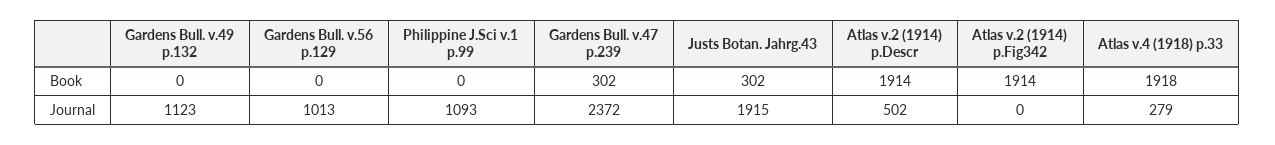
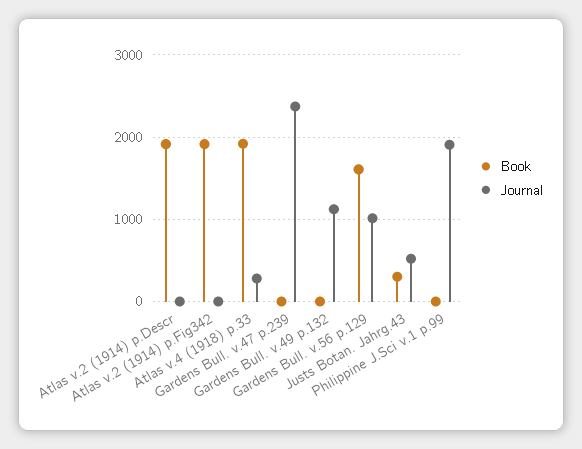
  {
    "Book": {
      "Gardens Bull. v.49 p.132": 0,
-     "Gardens Bull. v.56 p.129": 0,
+     "Gardens Bull. v.56 p.129": 1600,
      "Philippine J.Sci v.1 p.99": 0,
-     "Gardens Bull. v.47 p.239": 302,
+     "Gardens Bull. v.47 p.239": 0,
      "Justs Botan. Jahrg.43": 302,
      "Atlas v.2 (1914) p.Descr": 1914,
      "Atlas v.2 (1914) p.Fig342": 1914,
      "Atlas v.4 (1918) p.33": 1918
    },
    "Journal": {
      "Gardens Bull. v.49 p.132": 1123,
      "Gardens Bull. v.56 p.129": 1013,
-     "Philippine J.Sci v.1 p.99": 1093,
+     "Philippine J.Sci v.1 p.99": 1900,
      "Gardens Bull. v.47 p.239": 2372,
-     "Justs Botan. Jahrg.43": 1915,
+     "Justs Botan. Jahrg.43": 500,
-     "Atlas v.2 (1914) p.Descr": 502,
+     "Atlas v.2 (1914) p.Descr": 0,
      "Atlas v.2 (1914) p.Fig342": 0,
      "Atlas v.4 (1918) p.33": 279
    }
  }

